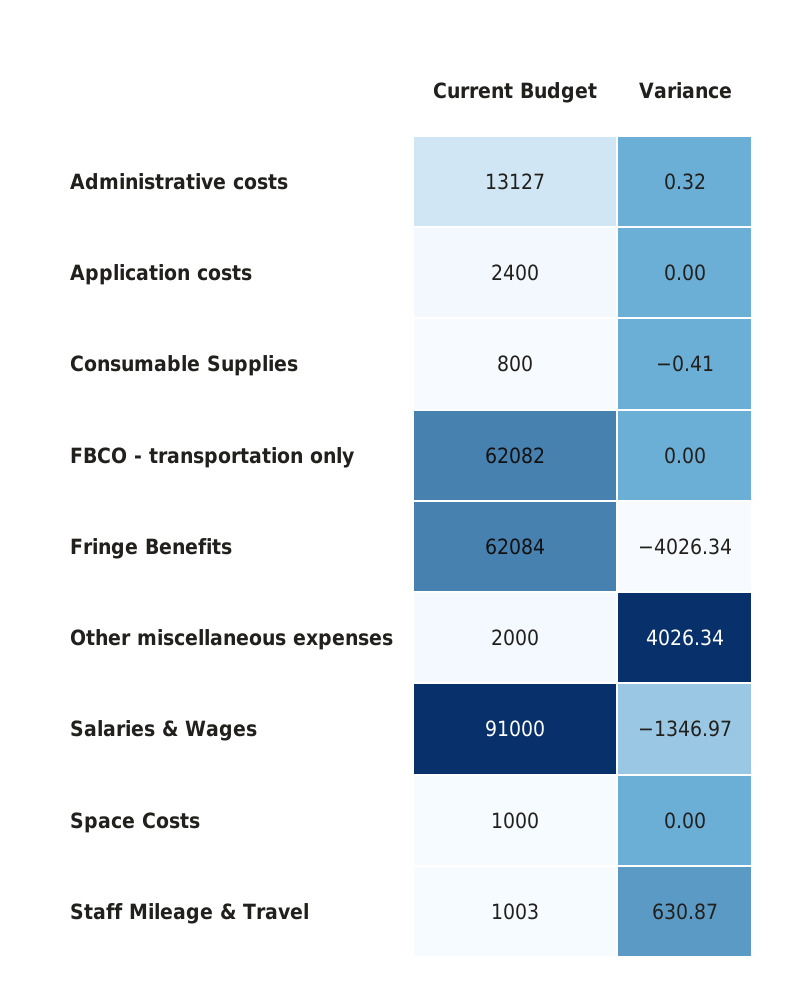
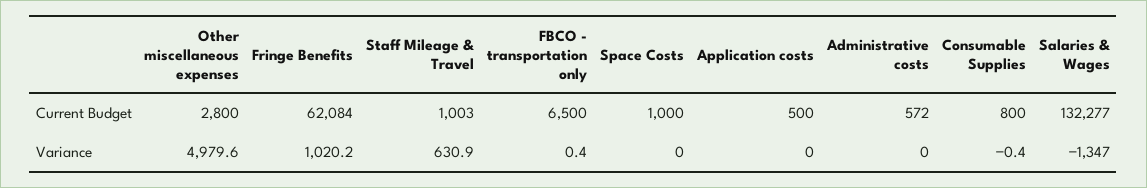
  {
    "Current Budget": {
-     "Administrative costs": 13127,
+     "Administrative costs": 572,
-     "Application costs": 2400,
+     "Application costs": 500,
      "Consumable Supplies": 800,
-     "FBCO - transportation only": 62082,
+     "FBCO - transportation only": 6500,
      "Fringe Benefits": 62084,
-     "Other miscellaneous expenses": 2000,
+     "Other miscellaneous expenses": 2800,
-     "Salaries & Wages": 91000,
+     "Salaries & Wages": 132277,
      "Space Costs": 1000,
      "Staff Mileage & Travel": 1003
    },
    "Variance": {
-     "Administrative costs": 0.32,
+     "Administrative costs": 0,
      "Application costs": 0,
      "Consumable Supplies": -0.41,
-     "FBCO - transportation only": 0,
+     "FBCO - transportation only": 0.4,
-     "Fringe Benefits": -4026.34,
+     "Fringe Benefits": 1020.2,
-     "Other miscellaneous expenses": 4026.34,
+     "Other miscellaneous expenses": 4979.6,
      "Salaries & Wages": -1346.97,
      "Space Costs": 0,
      "Staff Mileage & Travel": 630.87
    }
  }

